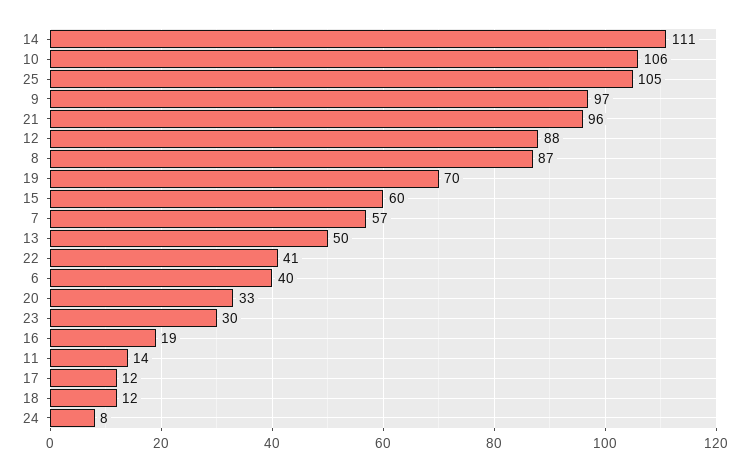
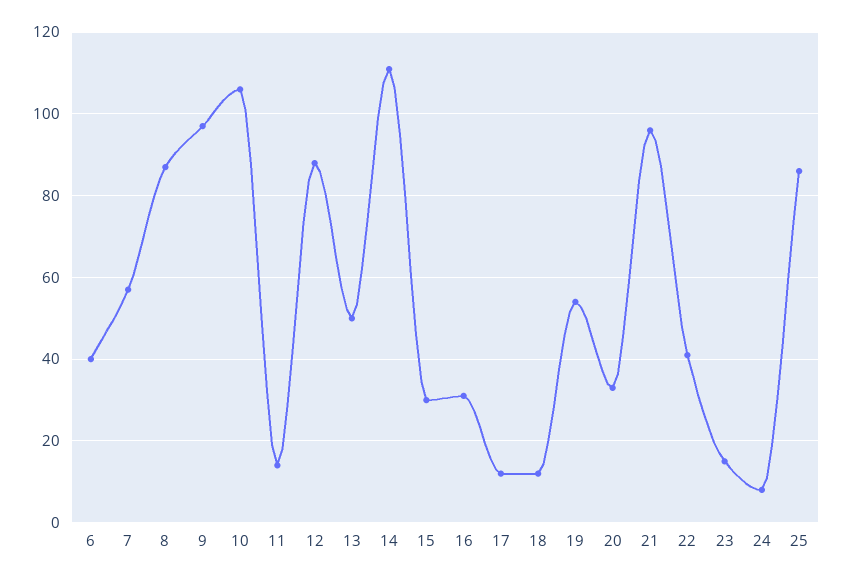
  {
    "14": 111,
    "10": 106,
-   "25": 105,
+   "25": 85,
    "9": 97,
    "21": 96,
    "12": 88,
    "8": 87,
-   "19": 70,
+   "19": 55,
-   "15": 60,
+   "15": 30,
    "7": 57,
    "13": 50,
    "22": 41,
    "6": 40,
    "20": 33,
-   "23": 30,
+   "23": 15,
-   "16": 19,
+   "16": 30,
    "11": 14,
    "17": 12,
    "18": 12,
    "24": 8
  }

